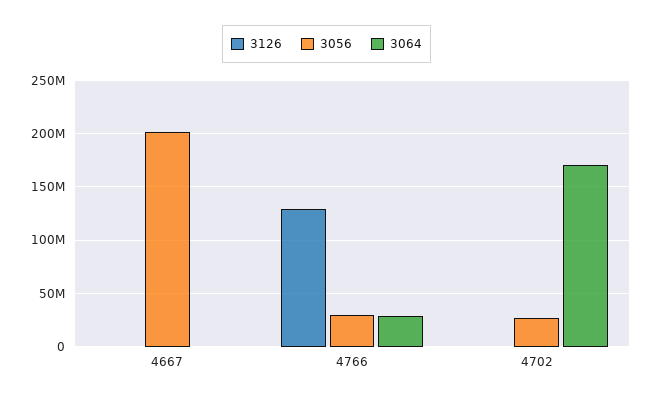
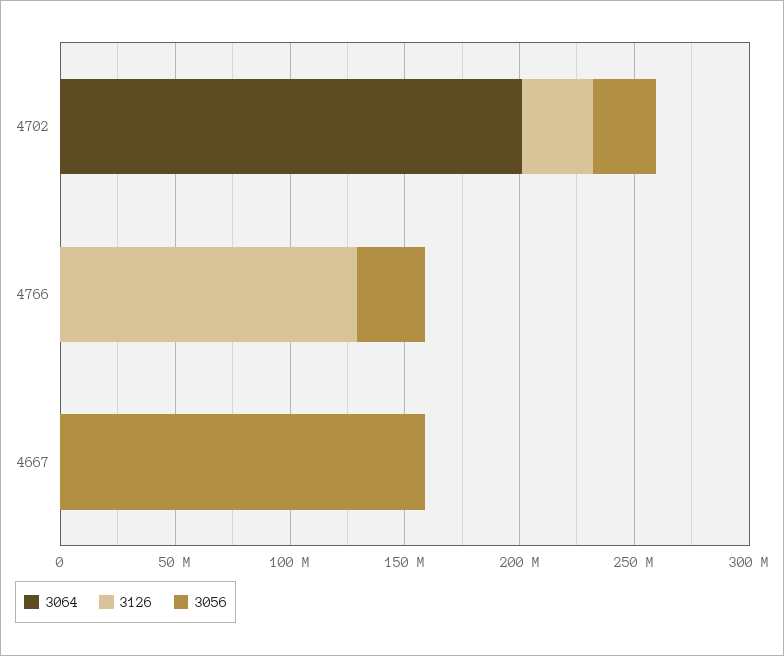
  {
    "3126": {
      "4667": 0,
      "4766": 130000000,
-     "4702": 0
+     "4702": 30000000
    },
    "3056": {
-     "4667": 200000000,
+     "4667": 160000000,
      "4766": 30000000,
      "4702": 30000000
    },
    "3064": {
      "4667": 0,
-     "4766": 30000000,
+     "4766": 0,
-     "4702": 170000000
+     "4702": 200000000
    }
  }

